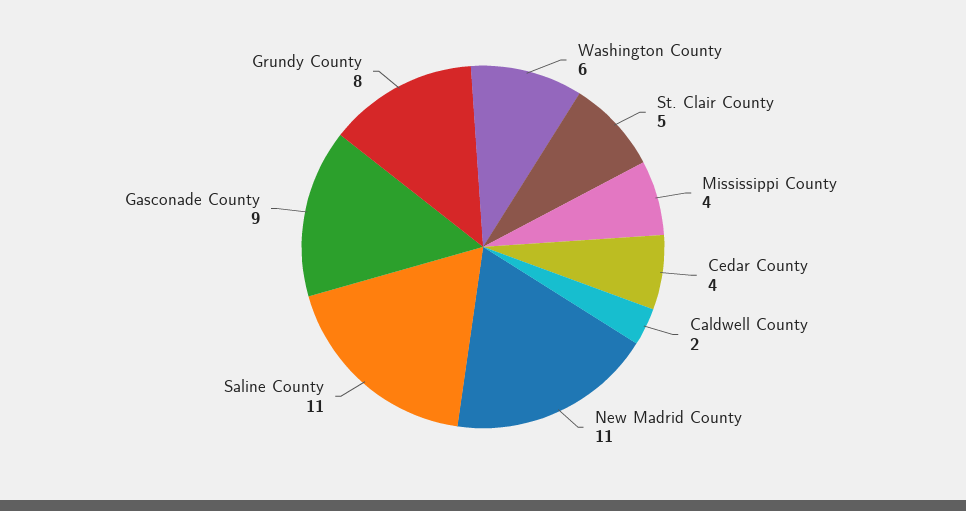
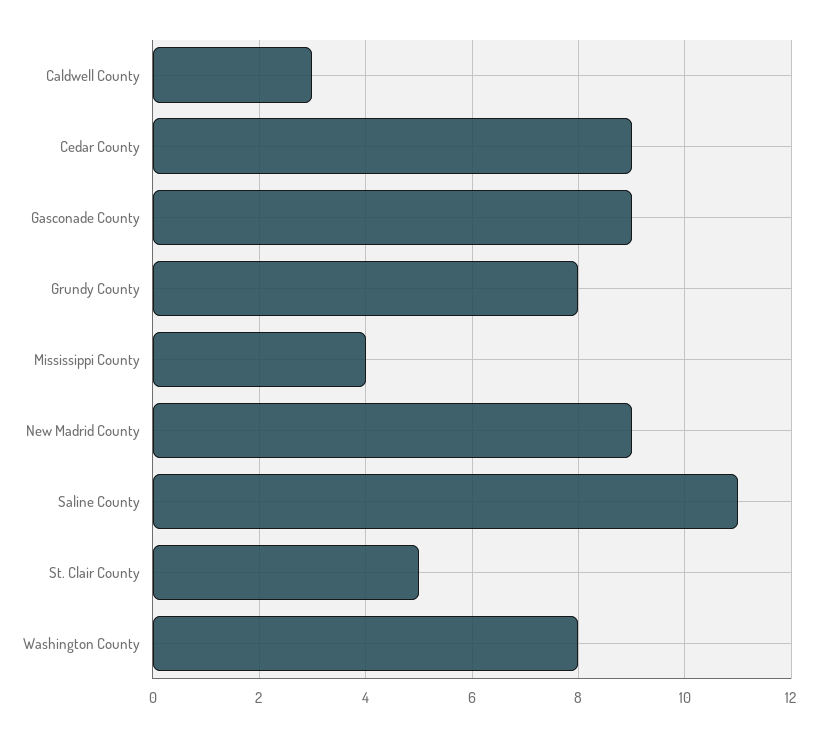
  {
-   "Washington County": 6,
+   "Washington County": 8,
    "St. Clair County": 5,
    "Mississippi County": 4,
-   "Cedar County": 4,
+   "Cedar County": 9,
-   "Caldwell County": 2,
+   "Caldwell County": 3,
-   "New Madrid County": 11,
+   "New Madrid County": 9,
    "Saline County": 11,
    "Gasconade County": 9,
    "Grundy County": 8
  }

